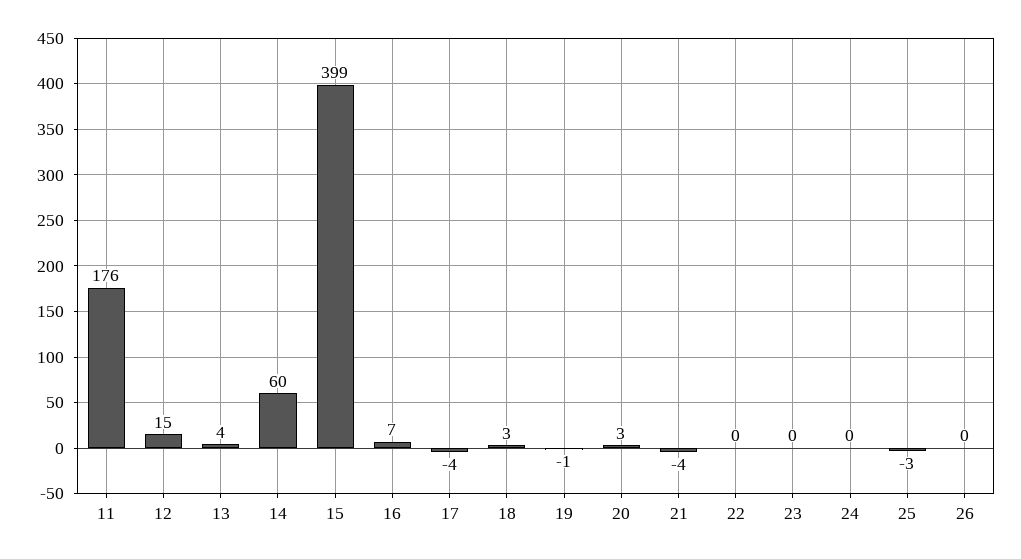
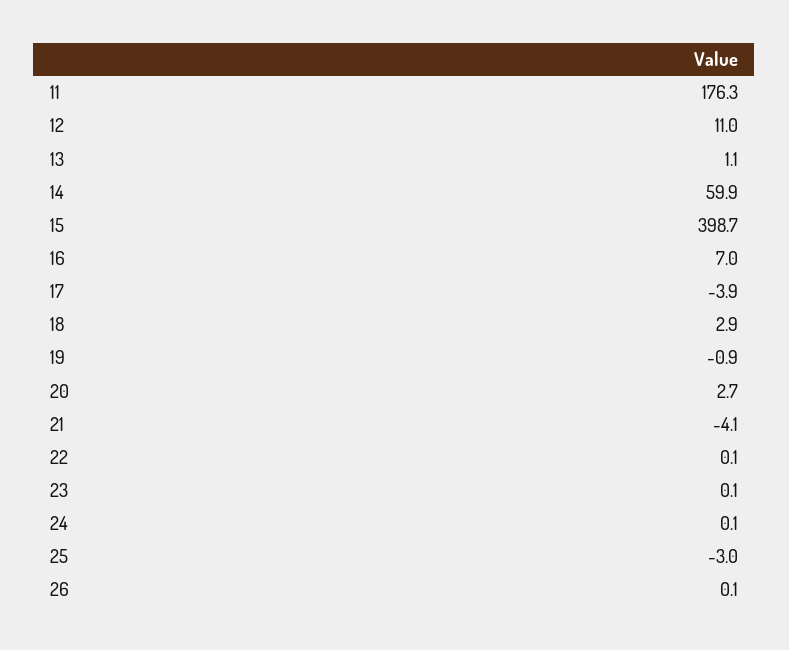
  {
    "11": 176.3,
-   "12": 15,
+   "12": 11,
-   "13": 4,
+   "13": 1.1,
    "14": 59.9,
    "15": 398.7,
    "16": 7,
    "17": -3.9,
    "18": 2.9,
    "19": -0.9,
    "20": 2.7,
    "21": -4.1,
    "22": 0.1,
    "23": 0.1,
    "24": 0.1,
    "25": -3,
    "26": 0.1
  }

